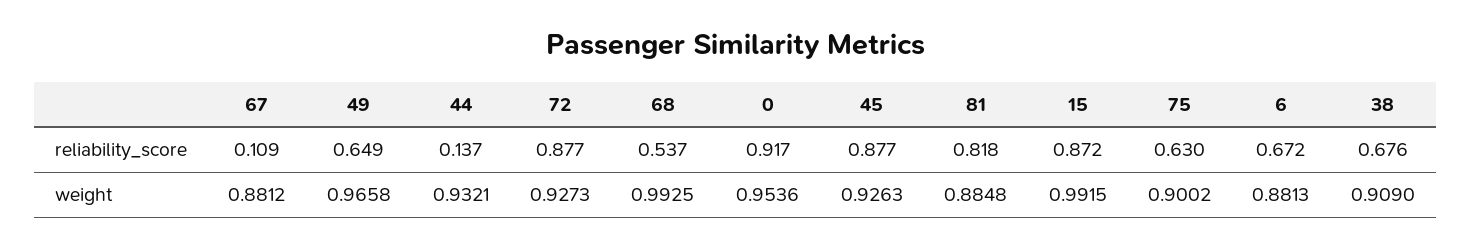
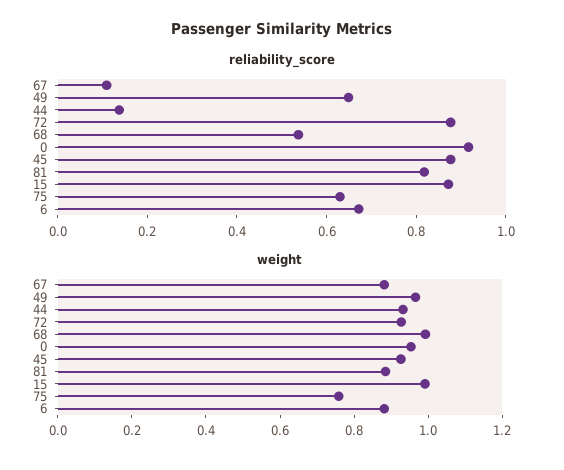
  {
    "reliability_score": {
      "67": 0.109,
      "49": 0.649,
      "44": 0.137,
      "72": 0.877,
      "68": 0.537,
      "0": 0.917,
      "45": 0.877,
      "81": 0.818,
      "15": 0.872,
      "75": 0.63,
-     "6": 0.672,
+     "6": 0.672
-     "38": 0.676
    },
    "weight": {
      "67": 0.8812,
      "49": 0.9658,
      "44": 0.9321,
      "72": 0.9273,
      "68": 0.9925,
      "0": 0.9536,
      "45": 0.9263,
      "81": 0.8848,
      "15": 0.9915,
-     "75": 0.9002,
+     "75": 0.75,
-     "6": 0.8813,
+     "6": 0.8813
-     "38": 0.909
    }
  }

